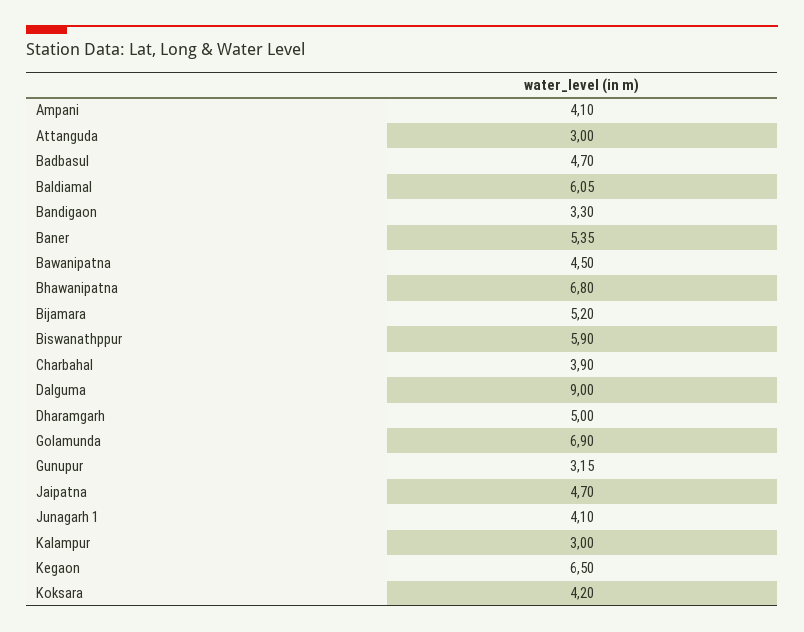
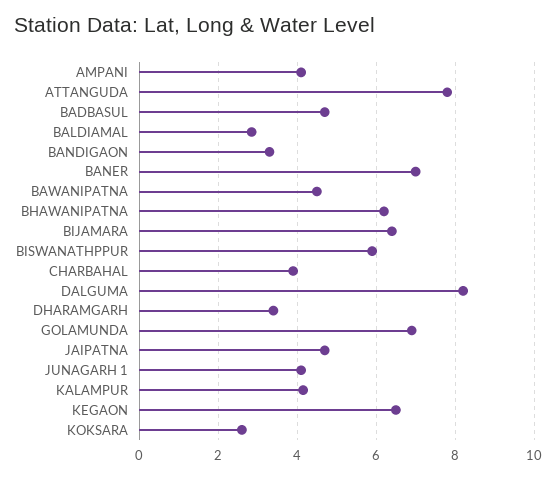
  {
    "Ampani": 4.1,
-   "Attanguda": 3,
+   "Attanguda": 7.8,
    "Badbasul": 4.7,
-   "Baldiamal": 6.05,
+   "Baldiamal": 2.8,
    "Bandigaon": 3.3,
-   "Baner": 5.35,
+   "Baner": 7,
    "Bawanipatna": 4.5,
-   "Bhawanipatna": 6.8,
+   "Bhawanipatna": 6.2,
-   "Bijamara": 5.2,
+   "Bijamara": 6.4,
    "Biswanathppur": 5.9,
    "Charbahal": 3.9,
-   "Dalguma": 9,
+   "Dalguma": 8.2,
-   "Dharamgarh": 5,
+   "Dharamgarh": 3.4,
    "Golamunda": 6.9,
-   "Gunupur": 3.15,
    "Jaipatna": 4.7,
    "Junagarh 1": 4.1,
-   "Kalampur": 3,
+   "Kalampur": 4.2,
    "Kegaon": 6.5,
-   "Koksara": 4.2
+   "Koksara": 2.6
  }

